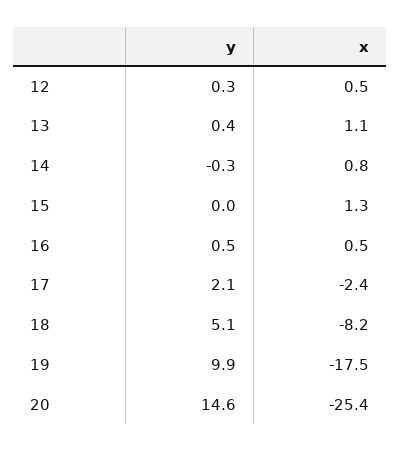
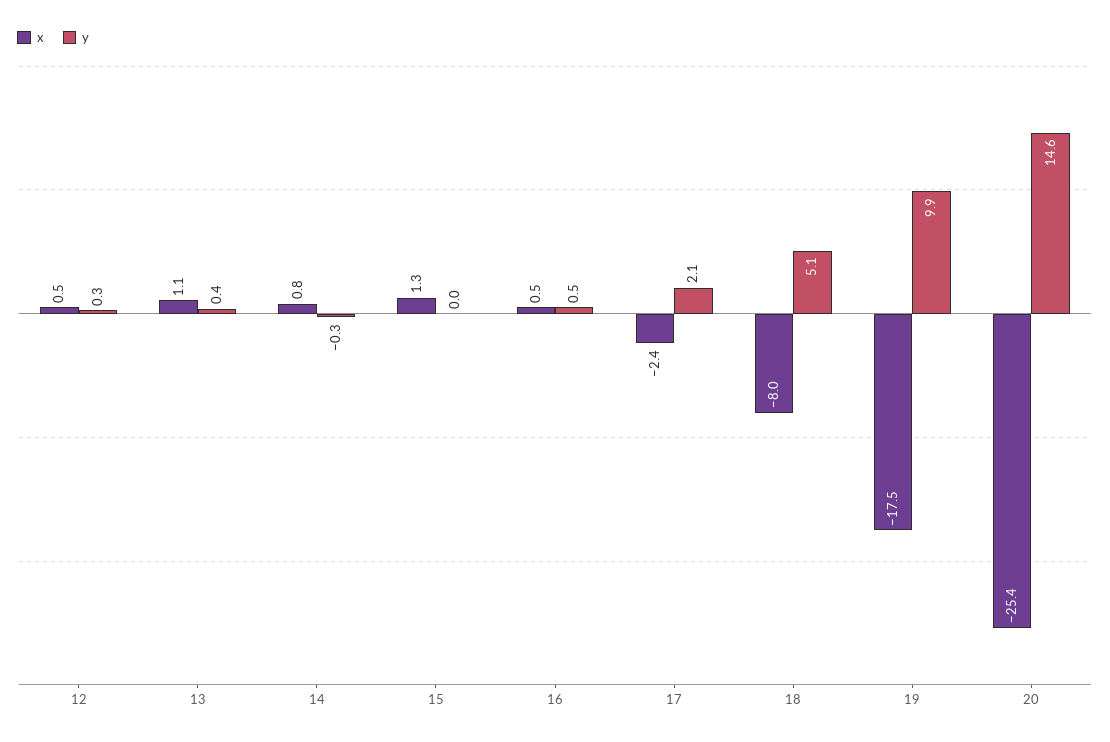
  {
    "y": {
      "12": 0.3,
      "13": 0.4,
      "14": -0.3,
      "15": 0,
      "16": 0.5,
      "17": 2.1,
      "18": 5.1,
      "19": 9.9,
      "20": 14.6
    },
    "x": {
      "12": 0.5,
      "13": 1.1,
      "14": 0.8,
      "15": 1.3,
      "16": 0.5,
      "17": -2.4,
-     "18": -8.2,
+     "18": -8,
      "19": -17.5,
      "20": -25.4
    }
  }

